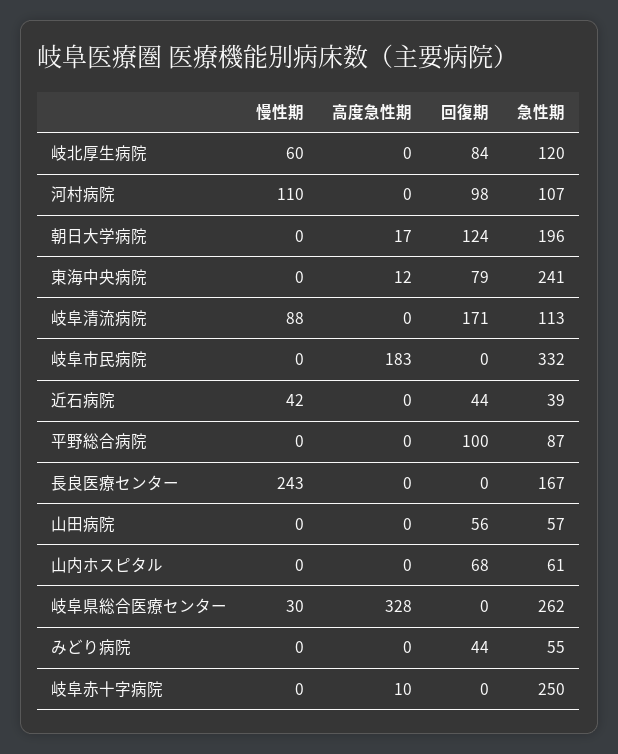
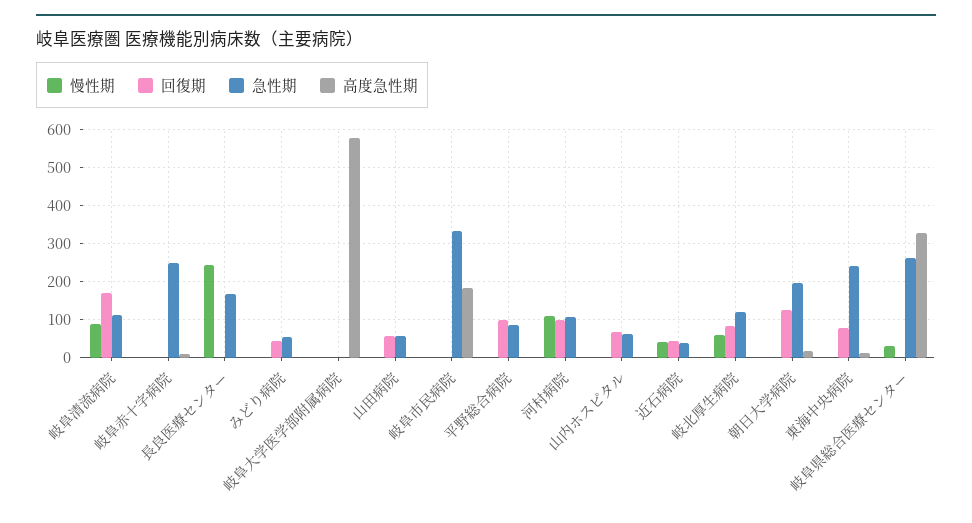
  {
    "慢性期": {
      "岐北厚生病院": 60,
      "河村病院": 110,
      "朝日大学病院": 0,
      "東海中央病院": 0,
      "岐阜清流病院": 88,
      "岐阜市民病院": 0,
      "近石病院": 42,
      "平野総合病院": 0,
      "長良医療センター": 243,
      "山田病院": 0,
      "山内ホスピタル": 0,
      "岐阜県総合医療センター": 30,
      "みどり病院": 0,
-     "岐阜赤十字病院": 0
+     "岐阜赤十字病院": 0,
+     "岐阜大学医学部附属病院": 0
    },
    "高度急性期": {
      "岐北厚生病院": 0,
      "河村病院": 0,
      "朝日大学病院": 17,
      "東海中央病院": 12,
      "岐阜清流病院": 0,
      "岐阜市民病院": 183,
      "近石病院": 0,
      "平野総合病院": 0,
      "長良医療センター": 0,
      "山田病院": 0,
      "山内ホスピタル": 0,
      "岐阜県総合医療センター": 328,
      "みどり病院": 0,
-     "岐阜赤十字病院": 10
+     "岐阜赤十字病院": 10,
+     "岐阜大学医学部附属病院": 580
    },
    "回復期": {
      "岐北厚生病院": 84,
      "河村病院": 98,
      "朝日大学病院": 124,
      "東海中央病院": 79,
      "岐阜清流病院": 171,
      "岐阜市民病院": 0,
      "近石病院": 44,
      "平野総合病院": 100,
      "長良医療センター": 0,
      "山田病院": 56,
      "山内ホスピタル": 68,
      "岐阜県総合医療センター": 0,
      "みどり病院": 44,
-     "岐阜赤十字病院": 0
+     "岐阜赤十字病院": 0,
+     "岐阜大学医学部附属病院": 0
    },
    "急性期": {
      "岐北厚生病院": 120,
      "河村病院": 107,
      "朝日大学病院": 196,
      "東海中央病院": 241,
      "岐阜清流病院": 113,
      "岐阜市民病院": 332,
      "近石病院": 39,
      "平野総合病院": 87,
      "長良医療センター": 167,
      "山田病院": 57,
      "山内ホスピタル": 61,
      "岐阜県総合医療センター": 262,
      "みどり病院": 55,
-     "岐阜赤十字病院": 250
+     "岐阜赤十字病院": 250,
+     "岐阜大学医学部附属病院": 0
    }
  }

